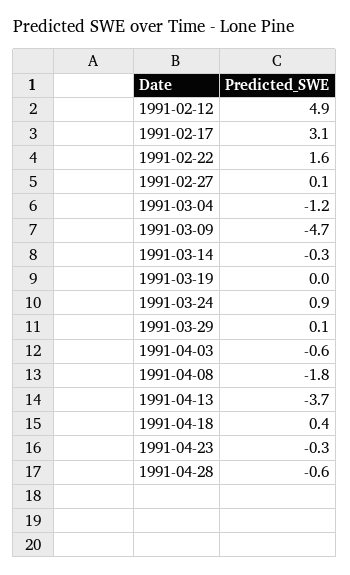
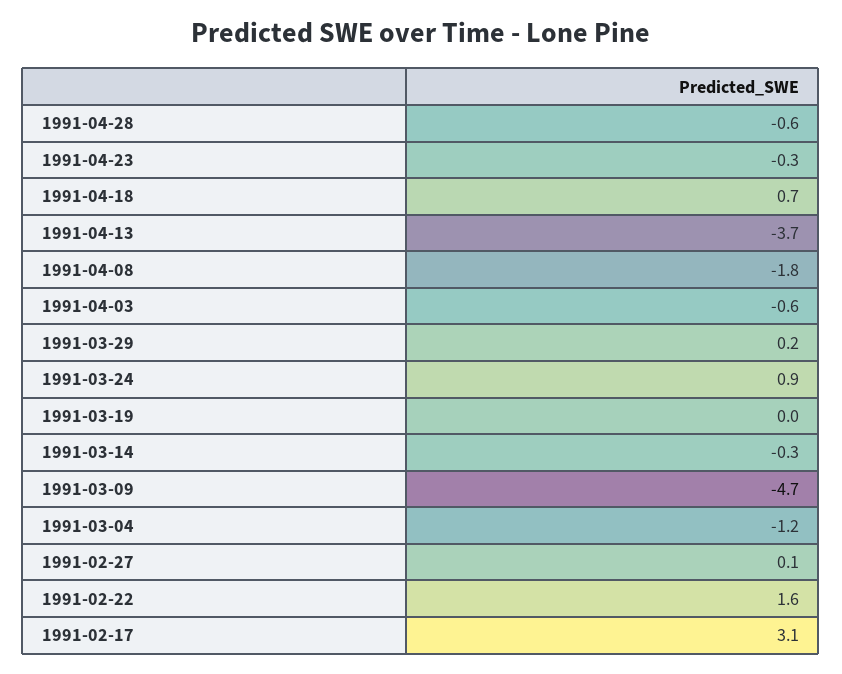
  {
-   "1991-02-12": 4.9,
    "1991-02-17": 3.1,
    "1991-02-22": 1.6,
    "1991-02-27": 0.1,
    "1991-03-04": -1.2,
    "1991-03-09": -4.7,
    "1991-03-14": -0.3,
    "1991-03-19": 0,
    "1991-03-24": 0.9,
-   "1991-03-29": 0.1,
+   "1991-03-29": 0.2,
    "1991-04-03": -0.6,
    "1991-04-08": -1.8,
    "1991-04-13": -3.7,
-   "1991-04-18": 0.4,
+   "1991-04-18": 0.7,
    "1991-04-23": -0.3,
    "1991-04-28": -0.6
  }

